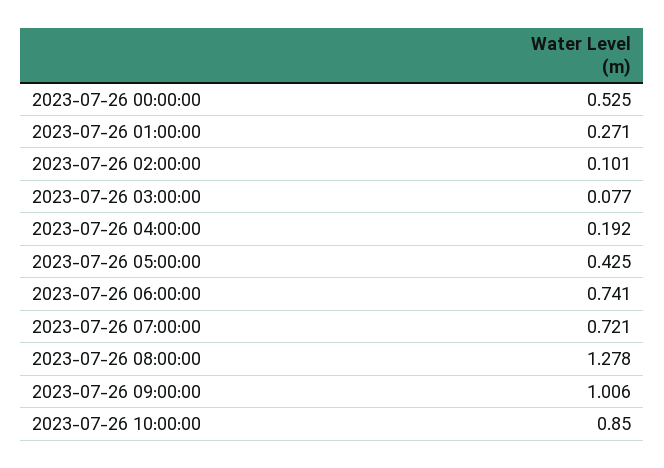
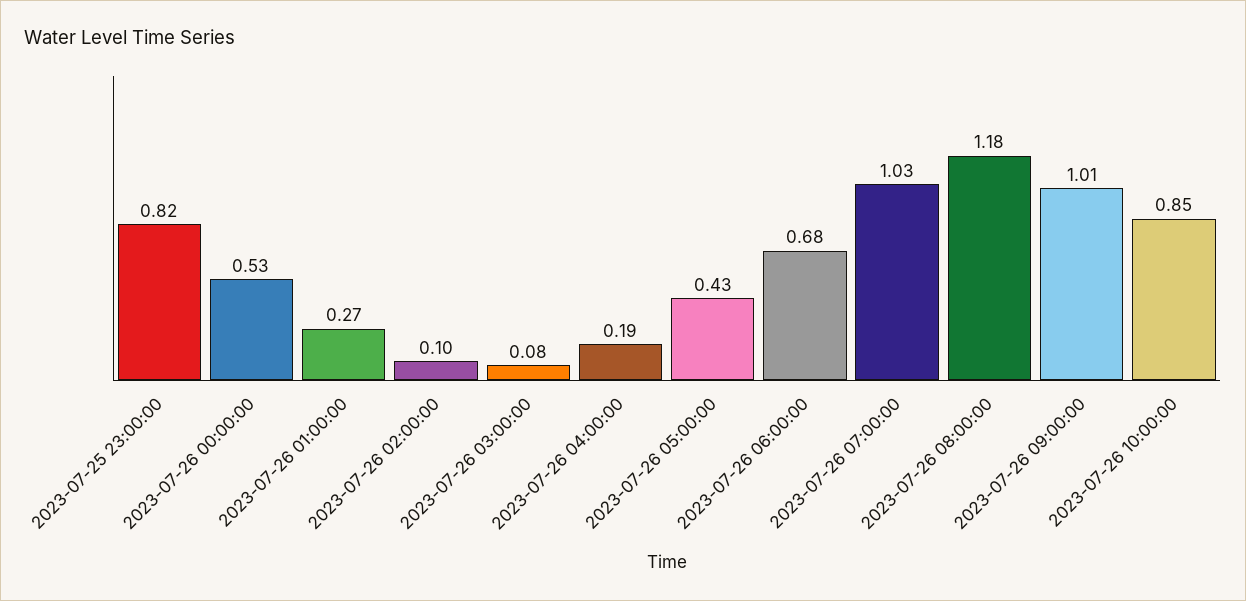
  {
    "2023-07-26 00:00:00": 0.525,
    "2023-07-26 01:00:00": 0.271,
    "2023-07-26 02:00:00": 0.101,
    "2023-07-26 03:00:00": 0.077,
    "2023-07-26 04:00:00": 0.192,
    "2023-07-26 05:00:00": 0.425,
-   "2023-07-26 06:00:00": 0.741,
+   "2023-07-26 06:00:00": 0.68,
-   "2023-07-26 07:00:00": 0.721,
+   "2023-07-26 07:00:00": 1.03,
-   "2023-07-26 08:00:00": 1.278,
+   "2023-07-26 08:00:00": 1.18,
    "2023-07-26 09:00:00": 1.006,
-   "2023-07-26 10:00:00": 0.85
+   "2023-07-26 10:00:00": 0.85,
+   "2023-07-25 23:00:00": 0.82
  }

